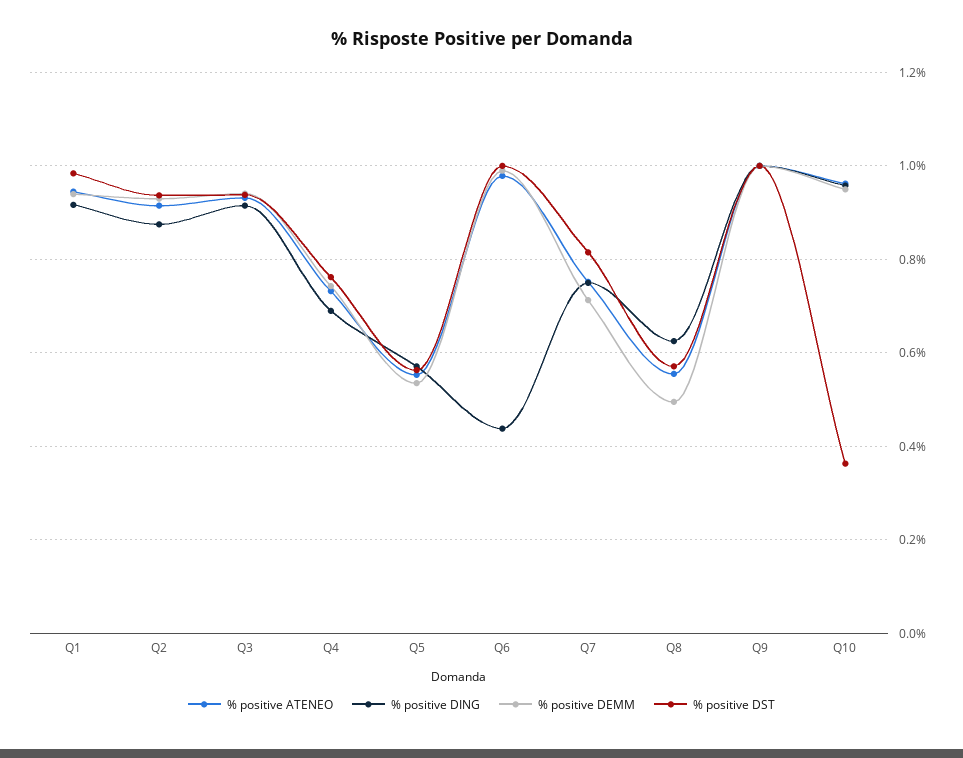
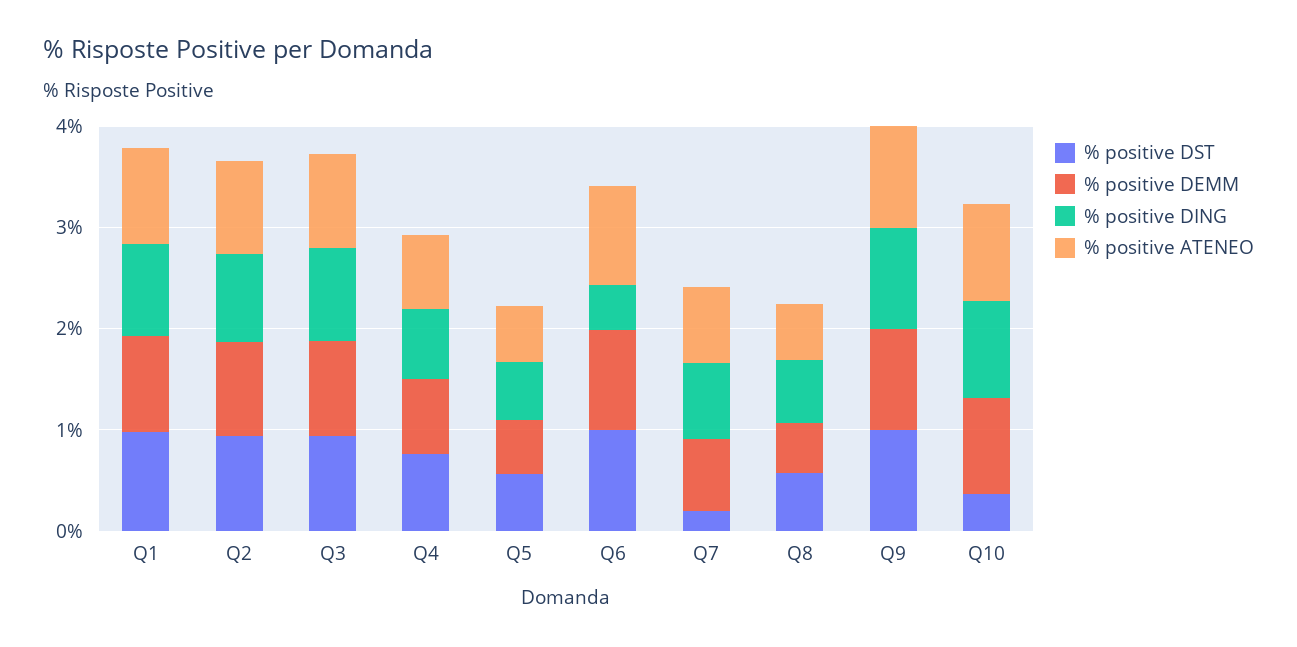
  {
    "% positive ATENEO": {
      "Q1": 0.94,
      "Q2": 0.92,
      "Q3": 0.94,
      "Q4": 0.74,
      "Q5": 0.56,
      "Q6": 0.98,
      "Q7": 0.76,
      "Q8": 0.56,
      "Q9": 1,
      "Q10": 0.96
    },
    "% positive DING": {
      "Q1": 0.92,
      "Q2": 0.88,
      "Q3": 0.92,
      "Q4": 0.7,
      "Q5": 0.58,
      "Q6": 0.44,
      "Q7": 0.76,
      "Q8": 0.62,
      "Q9": 1,
      "Q10": 0.96
    },
    "% positive DEMM": {
      "Q1": 0.94,
      "Q2": 0.94,
      "Q3": 0.94,
      "Q4": 0.74,
      "Q5": 0.54,
      "Q6": 1,
      "Q7": 0.72,
      "Q8": 0.5,
      "Q9": 1,
      "Q10": 0.96
    },
    "% positive DST": {
      "Q1": 0.98,
      "Q2": 0.94,
      "Q3": 0.94,
      "Q4": 0.76,
      "Q5": 0.56,
      "Q6": 1,
-     "Q7": 0.82,
+     "Q7": 0.2,
      "Q8": 0.58,
      "Q9": 1,
      "Q10": 0.36
    }
  }

